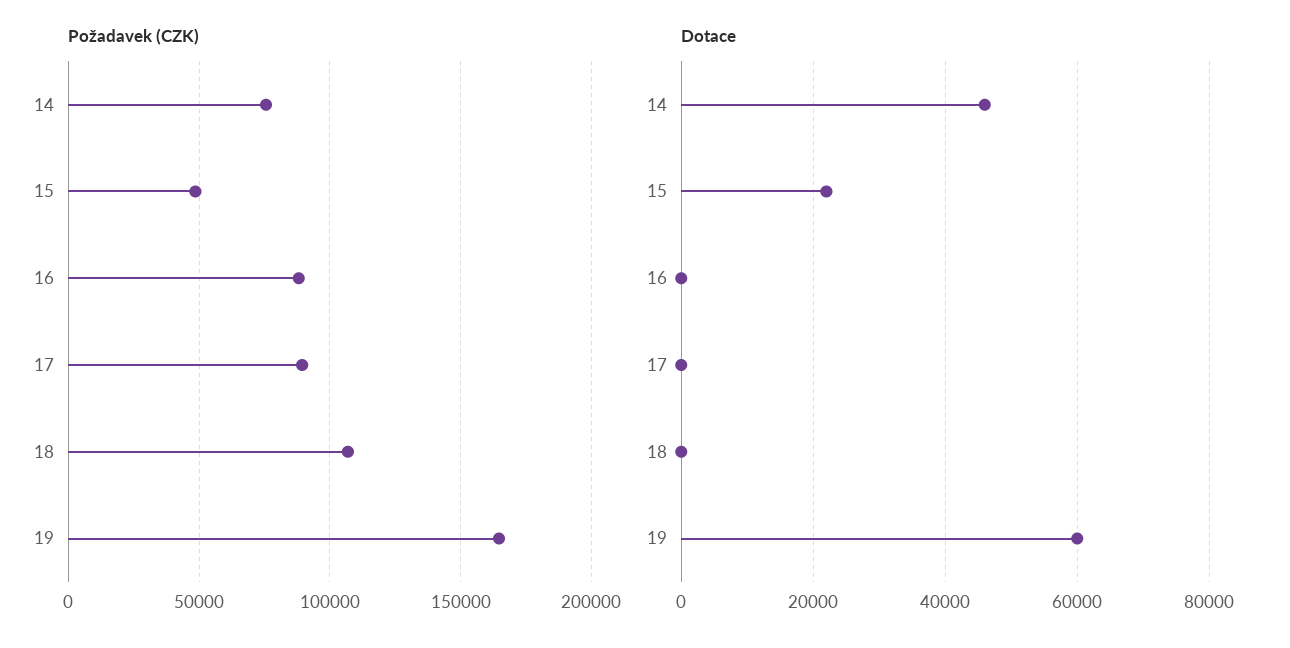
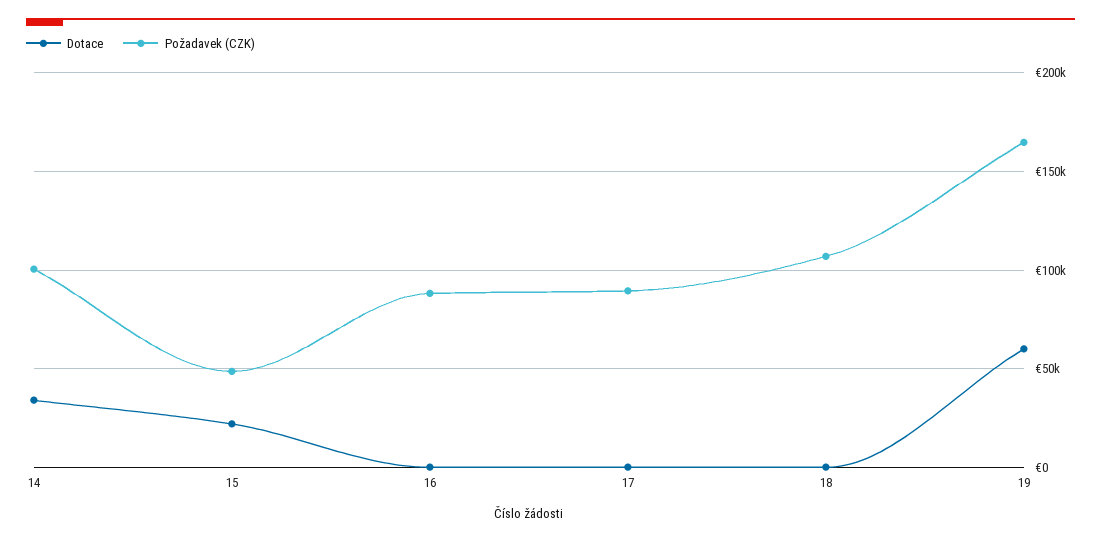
  {
    "Požadavek (CZK)": {
-     "14": 75000,
+     "14": 100000,
      "15": 50000,
      "16": 90000,
      "17": 90000,
      "18": 105000,
      "19": 165000
    },
    "Dotace": {
-     "14": 46000,
+     "14": 35000,
      "15": 22000,
      "16": 0,
      "17": 0,
      "18": 0,
      "19": 60000
    }
  }

